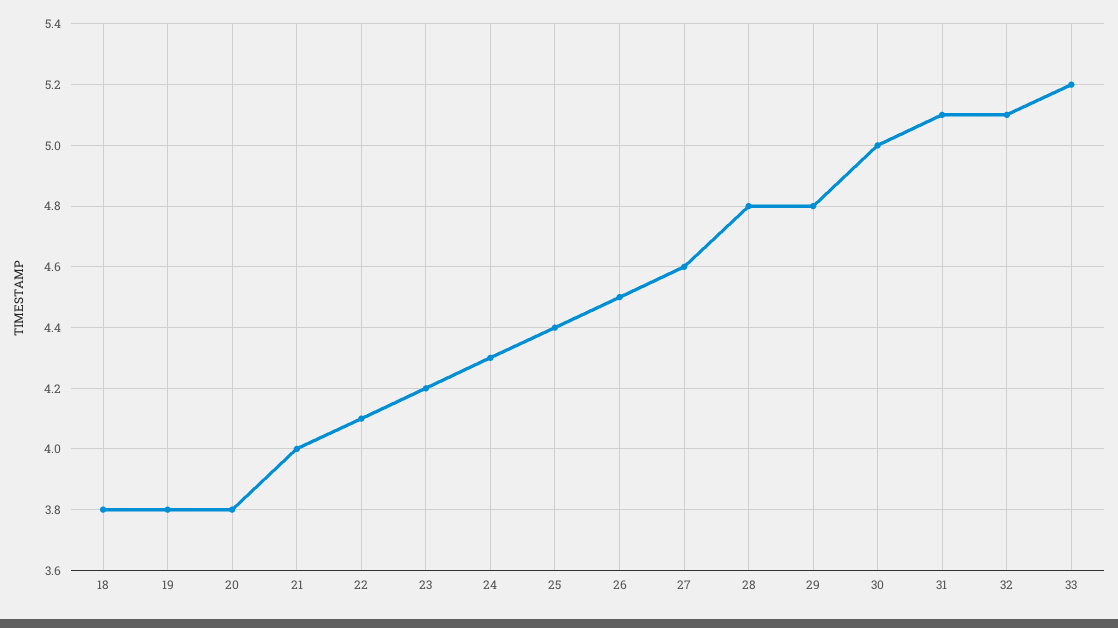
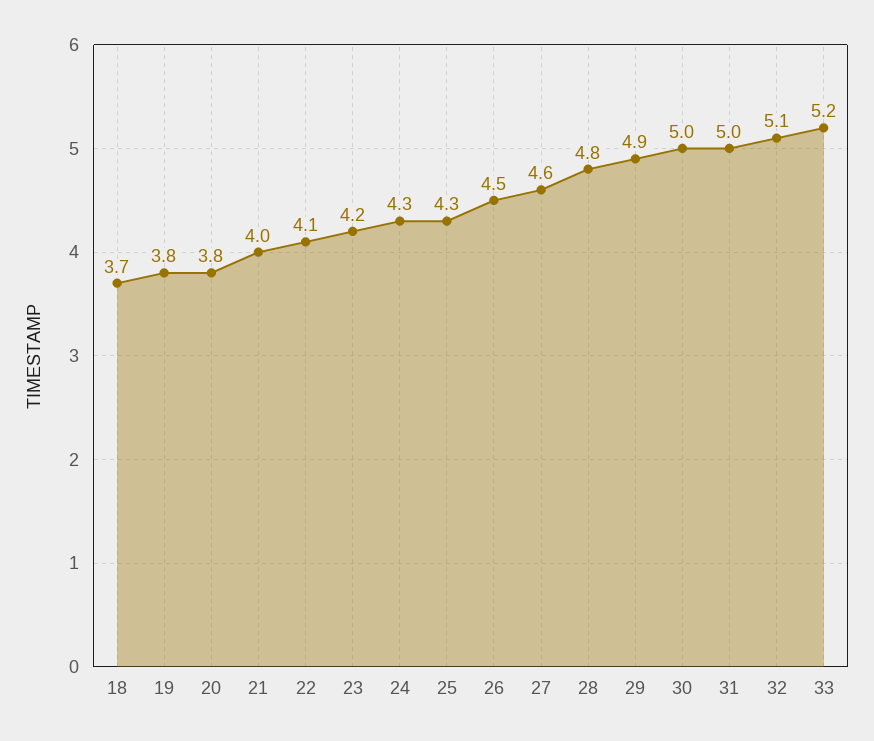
  {
-   "18": 3.8,
+   "18": 3.7,
    "19": 3.8,
    "20": 3.8,
    "21": 4,
    "22": 4.1,
    "23": 4.2,
    "24": 4.3,
-   "25": 4.4,
+   "25": 4.3,
    "26": 4.5,
    "27": 4.6,
    "28": 4.8,
-   "29": 4.8,
+   "29": 4.9,
    "30": 5,
-   "31": 5.1,
+   "31": 5,
    "32": 5.1,
    "33": 5.2
  }

